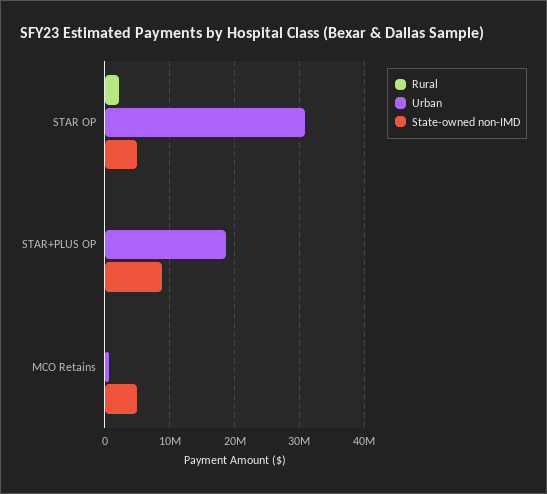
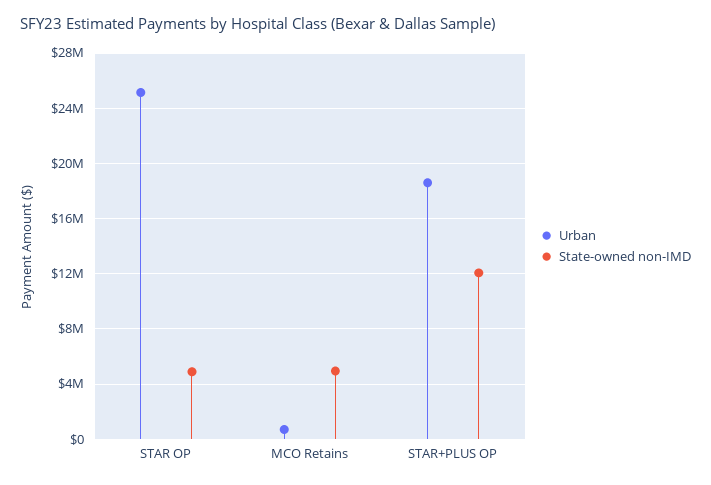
  {
-   "Rural": {
-     "STAR OP": 2000000,
-     "STAR+PLUS OP": 0,
-     "MCO Retains": 0
-   },
    "Urban": {
-     "STAR OP": 31000000,
+     "STAR OP": 25000000,
      "STAR+PLUS OP": 18500000,
      "MCO Retains": 500000
    },
    "State-owned non-IMD": {
      "STAR OP": 5000000,
-     "STAR+PLUS OP": 9000000,
+     "STAR+PLUS OP": 12000000,
      "MCO Retains": 5000000
    }
  }

